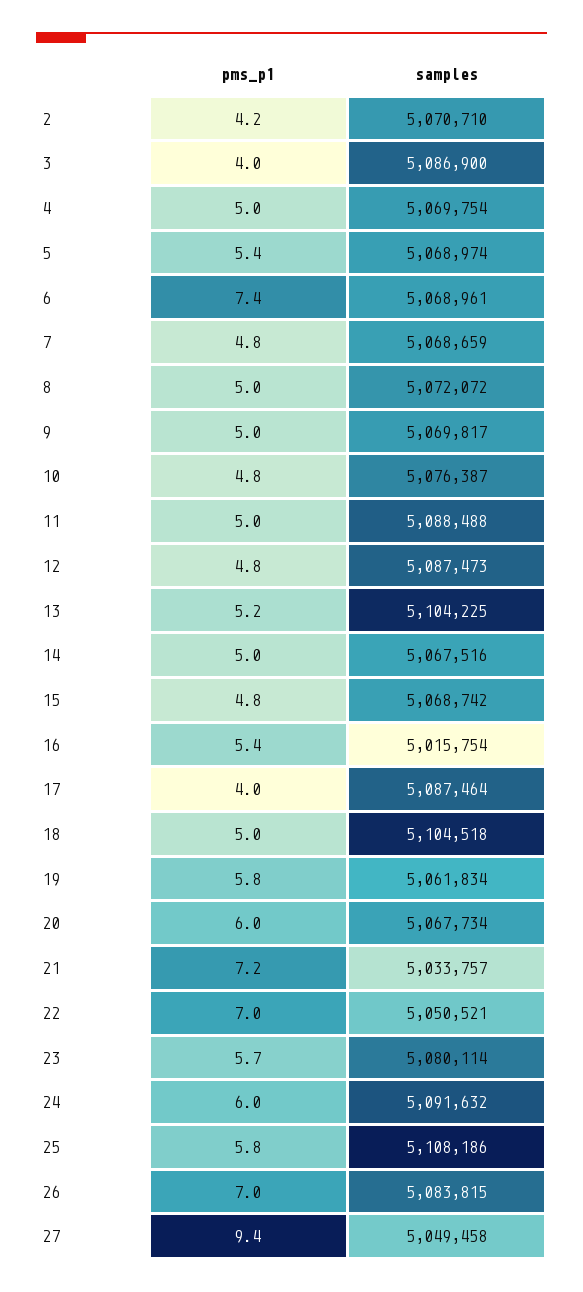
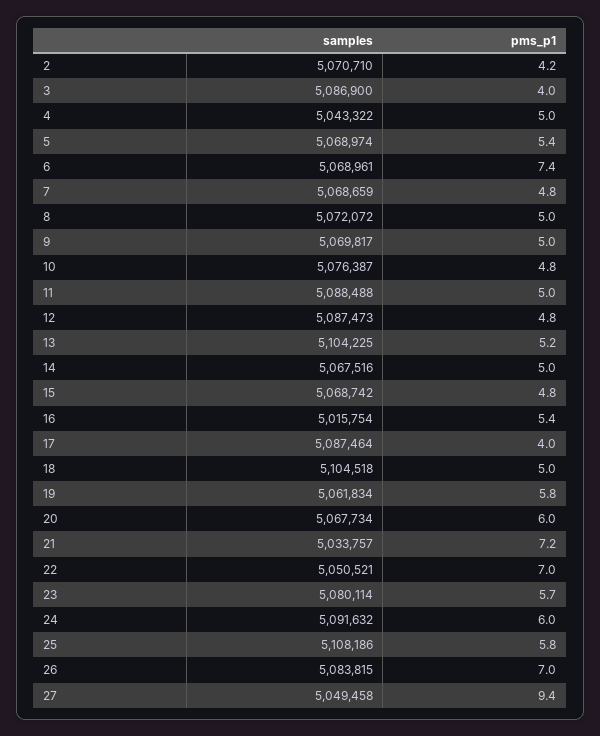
  {
    "pms_p1": {
      "2": 4.2,
      "3": 4,
      "4": 5,
      "5": 5.4,
      "6": 7.4,
      "7": 4.8,
      "8": 5,
      "9": 5,
      "10": 4.8,
      "11": 5,
      "12": 4.8,
      "13": 5.2,
      "14": 5,
      "15": 4.8,
      "16": 5.4,
      "17": 4,
      "18": 5,
      "19": 5.8,
      "20": 6,
      "21": 7.2,
      "22": 7,
      "23": 5.7,
      "24": 6,
      "25": 5.8,
      "26": 7,
      "27": 9.4
    },
    "samples": {
      "2": 5070710,
      "3": 5086900,
-     "4": 5069754,
+     "4": 5043322,
      "5": 5068974,
      "6": 5068961,
      "7": 5068659,
      "8": 5072072,
      "9": 5069817,
      "10": 5076387,
      "11": 5088488,
      "12": 5087473,
      "13": 5104225,
      "14": 5067516,
      "15": 5068742,
      "16": 5015754,
      "17": 5087464,
      "18": 5104518,
      "19": 5061834,
      "20": 5067734,
      "21": 5033757,
      "22": 5050521,
      "23": 5080114,
      "24": 5091632,
      "25": 5108186,
      "26": 5083815,
      "27": 5049458
    }
  }

